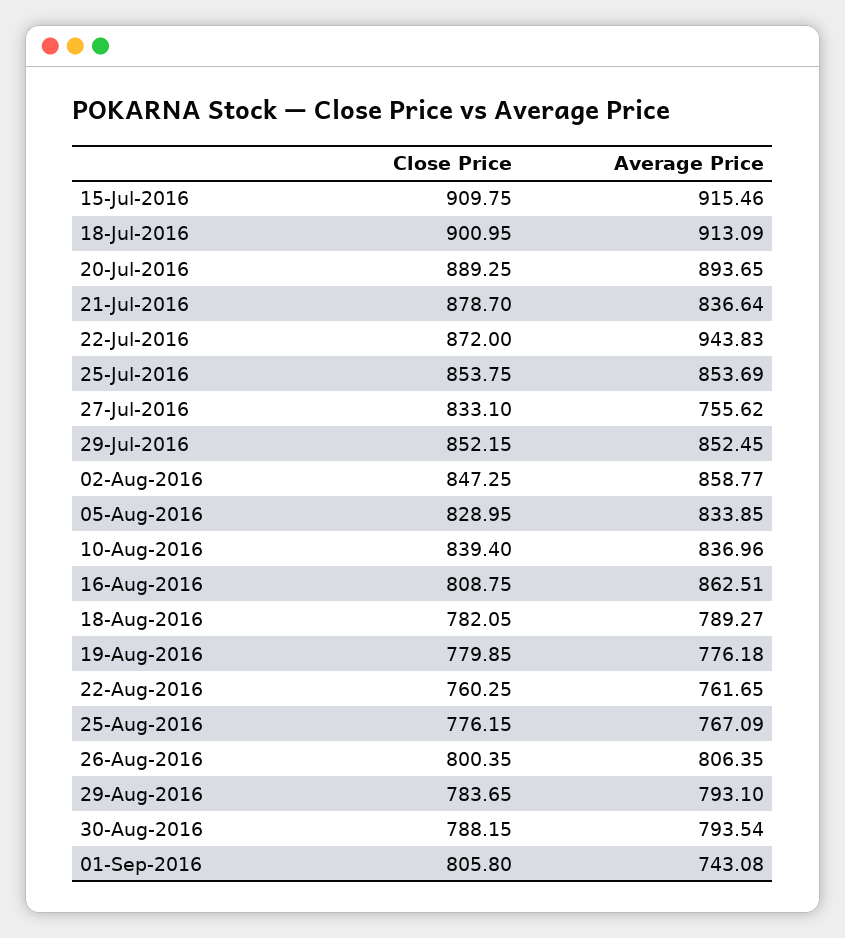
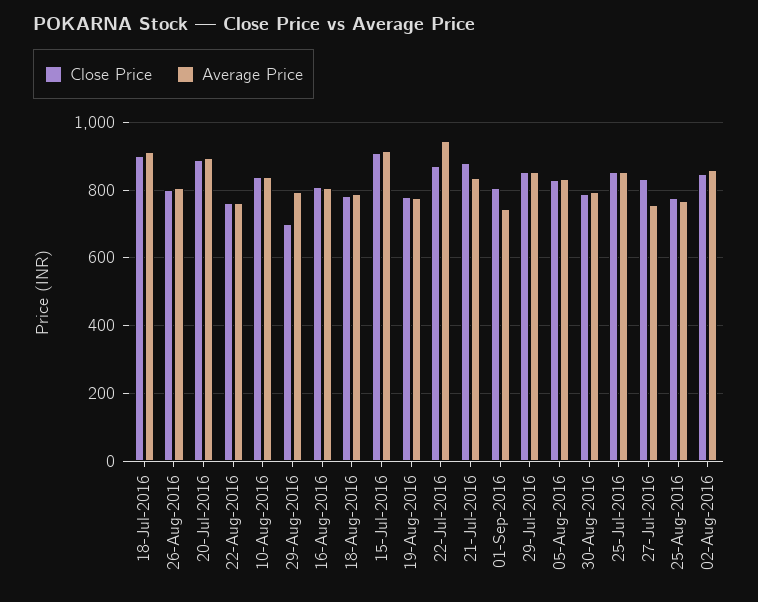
  {
    "Close Price": {
      "15-Jul-2016": 909.75,
      "18-Jul-2016": 900.95,
      "20-Jul-2016": 889.25,
      "21-Jul-2016": 878.7,
      "22-Jul-2016": 872,
      "25-Jul-2016": 853.75,
      "27-Jul-2016": 833.1,
      "29-Jul-2016": 852.15,
      "02-Aug-2016": 847.25,
      "05-Aug-2016": 828.95,
      "10-Aug-2016": 839.4,
      "16-Aug-2016": 808.75,
      "18-Aug-2016": 782.05,
      "19-Aug-2016": 779.85,
      "22-Aug-2016": 760.25,
      "25-Aug-2016": 776.15,
      "26-Aug-2016": 800.35,
-     "29-Aug-2016": 783.65,
+     "29-Aug-2016": 700,
      "30-Aug-2016": 788.15,
      "01-Sep-2016": 805.8
    },
    "Average Price": {
      "15-Jul-2016": 915.46,
      "18-Jul-2016": 913.09,
      "20-Jul-2016": 893.65,
      "21-Jul-2016": 836.64,
      "22-Jul-2016": 943.83,
      "25-Jul-2016": 853.69,
      "27-Jul-2016": 755.62,
      "29-Jul-2016": 852.45,
      "02-Aug-2016": 858.77,
      "05-Aug-2016": 833.85,
      "10-Aug-2016": 836.96,
-     "16-Aug-2016": 862.51,
+     "16-Aug-2016": 800,
      "18-Aug-2016": 789.27,
      "19-Aug-2016": 776.18,
      "22-Aug-2016": 761.65,
      "25-Aug-2016": 767.09,
      "26-Aug-2016": 806.35,
      "29-Aug-2016": 793.1,
      "30-Aug-2016": 793.54,
      "01-Sep-2016": 743.08
    }
  }

